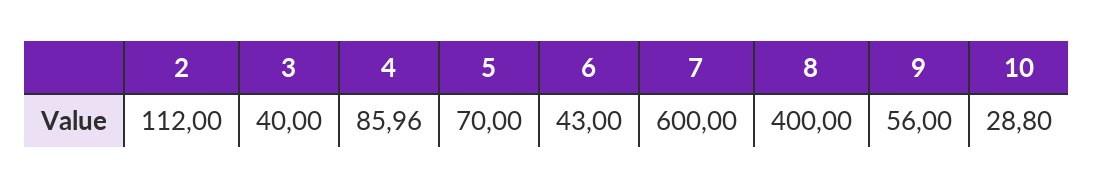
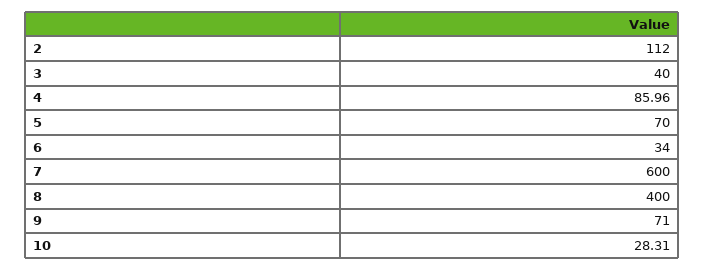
  {
    "2": 112,
    "3": 40,
    "4": 85.96,
    "5": 70,
-   "6": 43,
+   "6": 34,
    "7": 600,
    "8": 400,
-   "9": 56,
+   "9": 71,
-   "10": 28.8
+   "10": 28.31
  }

